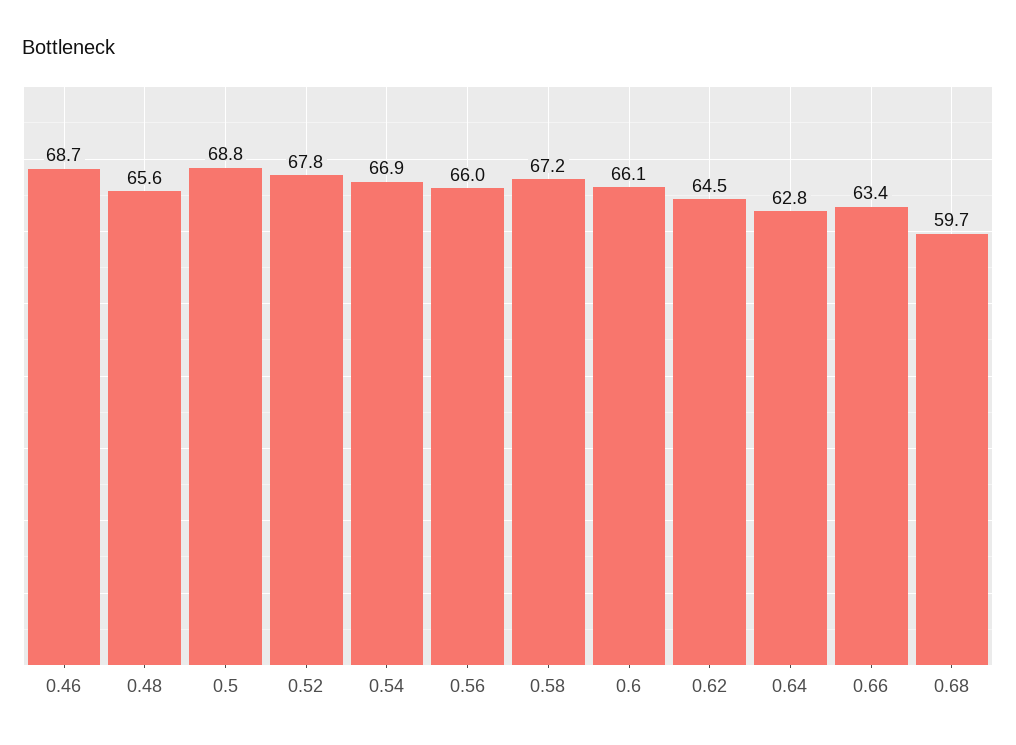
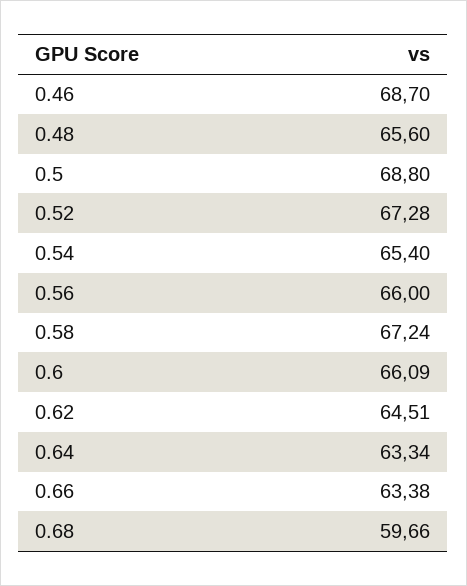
  {
    "0.46": 68.7,
    "0.48": 65.6,
    "0.5": 68.8,
-   "0.52": 67.8,
+   "0.52": 67.28,
-   "0.54": 66.9,
+   "0.54": 65.4,
    "0.56": 66,
    "0.58": 67.24,
    "0.6": 66.09,
    "0.62": 64.51,
-   "0.64": 62.8,
+   "0.64": 63.34,
    "0.66": 63.38,
    "0.68": 59.66
  }

